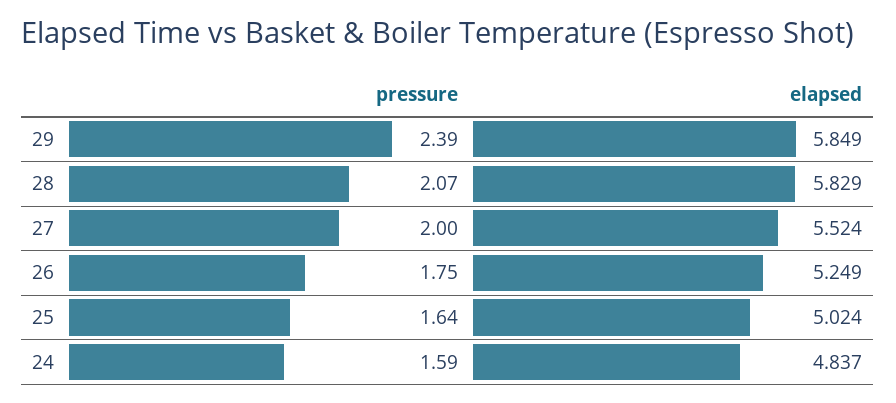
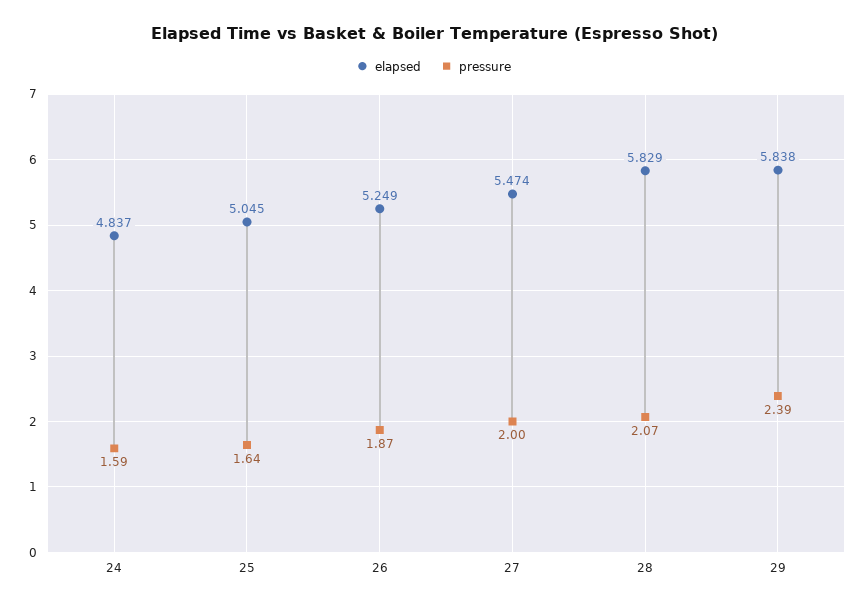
  {
    "pressure": {
      "29": 2.39,
      "28": 2.07,
      "27": 2,
-     "26": 1.75,
+     "26": 1.87,
      "25": 1.64,
      "24": 1.59
    },
    "elapsed": {
-     "29": 5.849,
+     "29": 5.838,
      "28": 5.829,
-     "27": 5.524,
+     "27": 5.474,
      "26": 5.249,
-     "25": 5.024,
+     "25": 5.045,
      "24": 4.837
    }
  }

